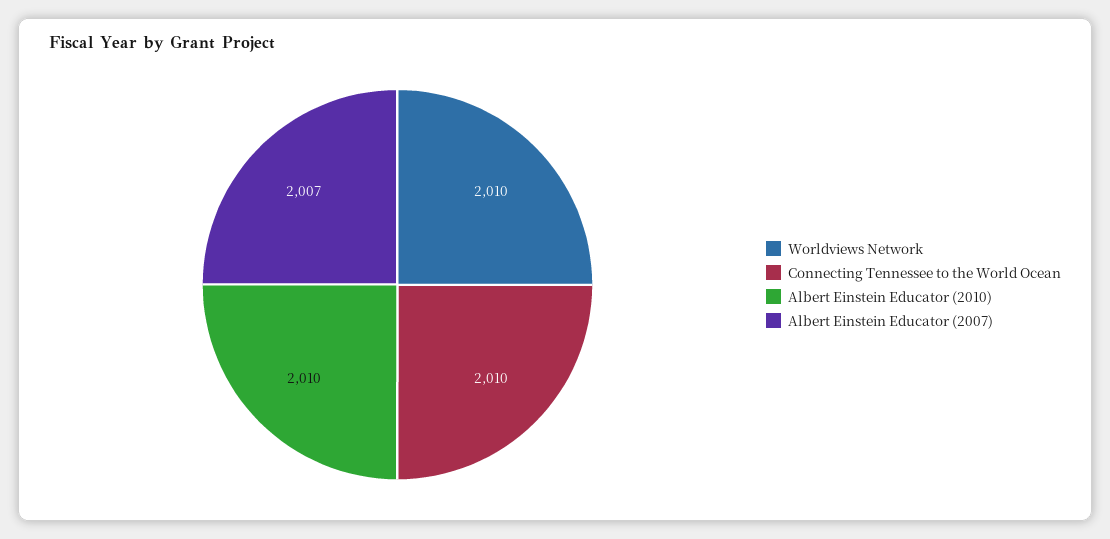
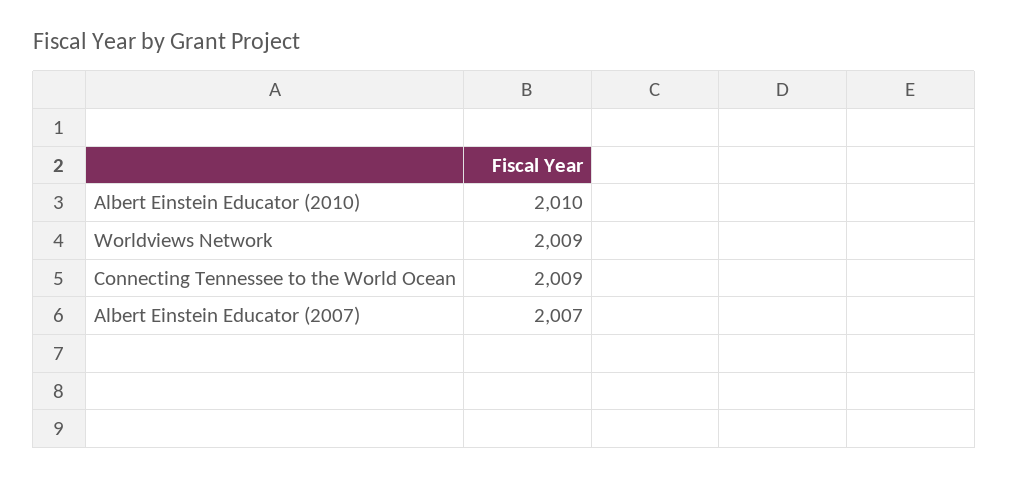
  {
-   "Worldviews Network": 2010,
+   "Worldviews Network": 2009,
-   "Connecting Tennessee to the World Ocean": 2010,
+   "Connecting Tennessee to the World Ocean": 2009,
    "Albert Einstein Educator (2010)": 2010,
    "Albert Einstein Educator (2007)": 2007
  }

